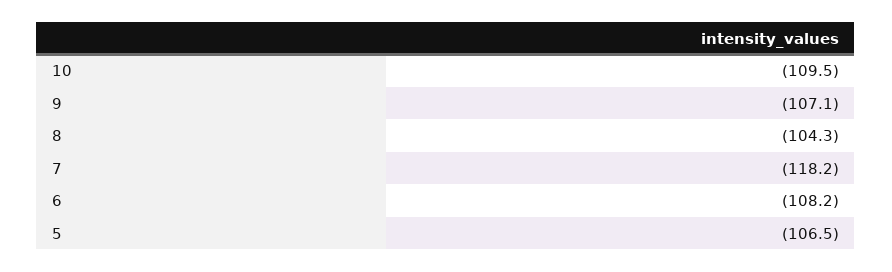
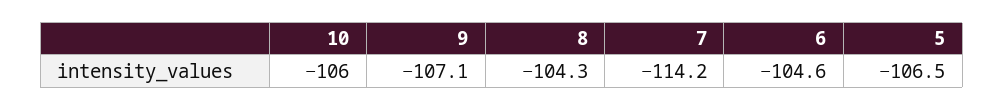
  {
-   "10": -109.5,
+   "10": -106,
    "9": -107.1,
    "8": -104.3,
-   "7": -118.2,
+   "7": -114.2,
-   "6": -108.2,
+   "6": -104.6,
    "5": -106.5
  }

